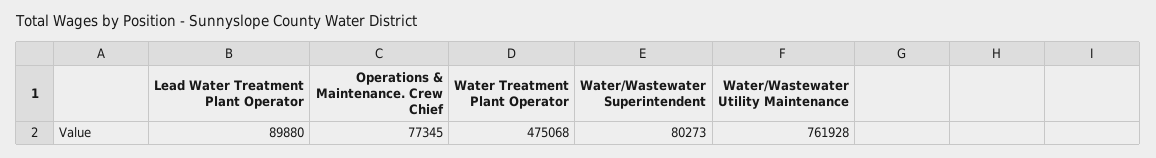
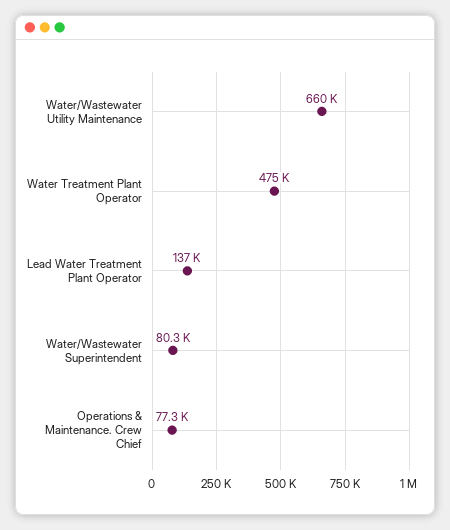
  {
-   "Lead Water Treatment Plant Operator": 89880,
+   "Lead Water Treatment Plant Operator": 137000,
    "Operations & Maintenance. Crew Chief": 77345,
    "Water Treatment Plant Operator": 475068,
    "Water/Wastewater Superintendent": 80273,
-   "Water/Wastewater Utility Maintenance": 761928
+   "Water/Wastewater Utility Maintenance": 660000
  }

